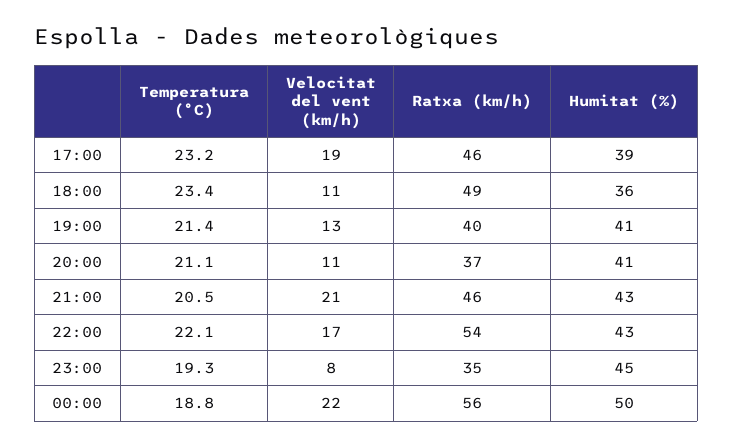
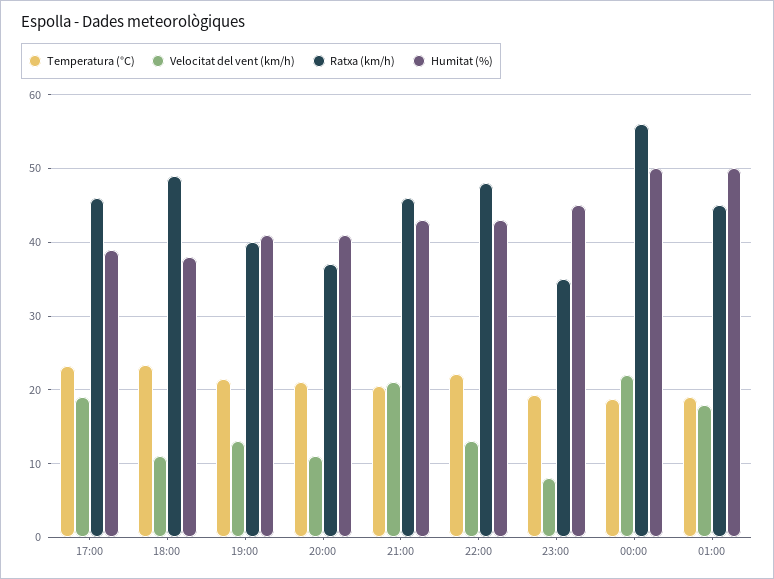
  {
    "Temperatura (°C)": {
      "17:00": 23.2,
      "18:00": 23.4,
      "19:00": 21.4,
      "20:00": 21.1,
      "21:00": 20.5,
      "22:00": 22.1,
      "23:00": 19.3,
-     "00:00": 18.8
+     "00:00": 18.8,
+     "01:00": 19
    },
    "Velocitat del vent (km/h)": {
      "17:00": 19,
      "18:00": 11,
      "19:00": 13,
      "20:00": 11,
      "21:00": 21,
-     "22:00": 17,
+     "22:00": 13,
      "23:00": 8,
-     "00:00": 22
+     "00:00": 22,
+     "01:00": 18
    },
    "Ratxa (km/h)": {
      "17:00": 46,
      "18:00": 49,
      "19:00": 40,
      "20:00": 37,
      "21:00": 46,
-     "22:00": 54,
+     "22:00": 48,
      "23:00": 35,
-     "00:00": 56
+     "00:00": 56,
+     "01:00": 45
    },
    "Humitat (%)": {
      "17:00": 39,
-     "18:00": 36,
+     "18:00": 38,
      "19:00": 41,
      "20:00": 41,
      "21:00": 43,
      "22:00": 43,
      "23:00": 45,
-     "00:00": 50
+     "00:00": 50,
+     "01:00": 50
    }
  }

